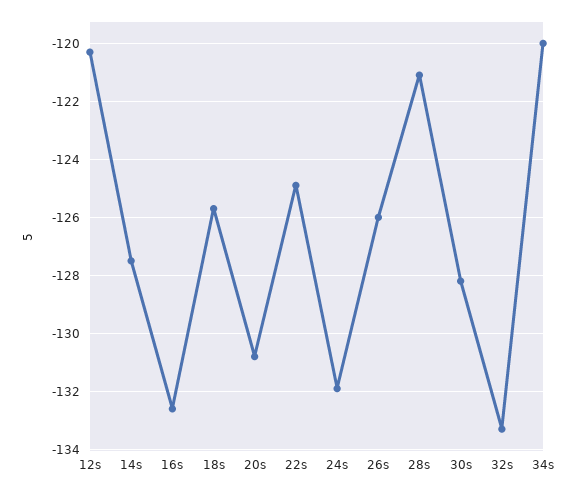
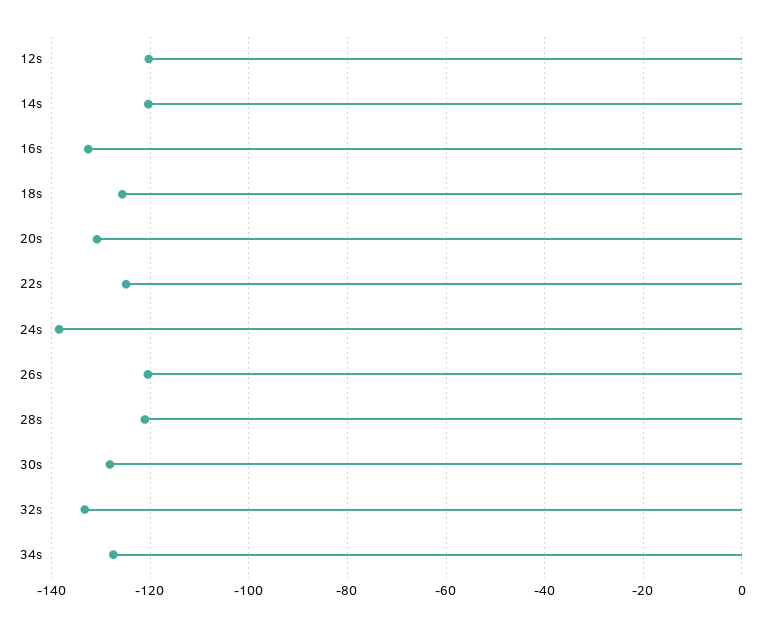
  {
    "12s": -120.5,
-   "14s": -127.5,
+   "14s": -120,
    "16s": -132.5,
    "18s": -125.5,
    "20s": -131,
    "22s": -125,
-   "24s": -132,
+   "24s": -138,
-   "26s": -126,
+   "26s": -120,
    "28s": -121,
    "30s": -128,
    "32s": -133.5,
-   "34s": -120
+   "34s": -128
  }

